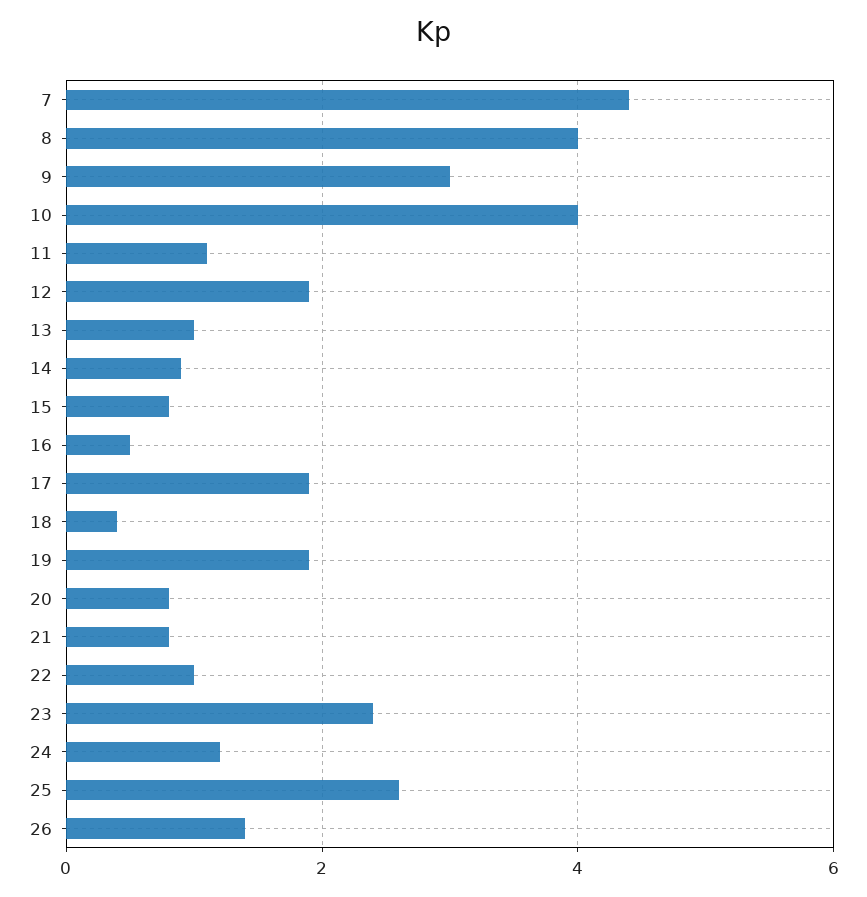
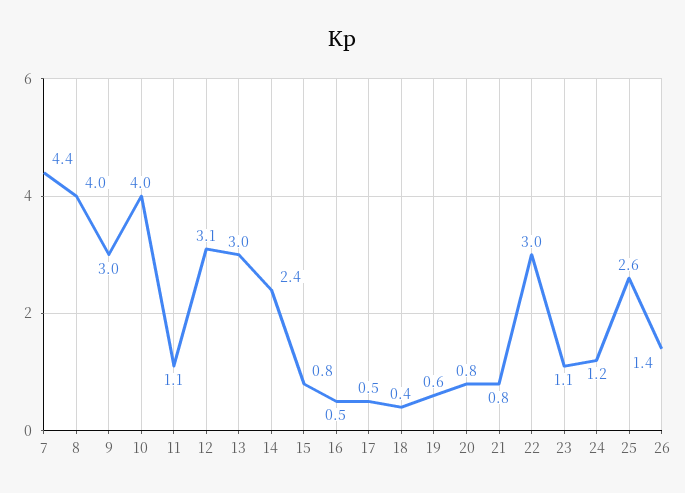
  {
    "7": 4.4,
    "8": 4,
    "9": 3,
    "10": 4,
    "11": 1.1,
-   "12": 2,
+   "12": 3.1,
-   "13": 1,
+   "13": 3,
-   "14": 1,
+   "14": 2.4,
    "15": 0.8,
    "16": 0.5,
-   "17": 2,
+   "17": 0.5,
    "18": 0.4,
-   "19": 2,
+   "19": 0.6,
    "20": 0.8,
    "21": 0.8,
-   "22": 1,
+   "22": 3,
-   "23": 2.5,
+   "23": 1.1,
    "24": 1.2,
    "25": 2.6,
    "26": 1.4
  }

